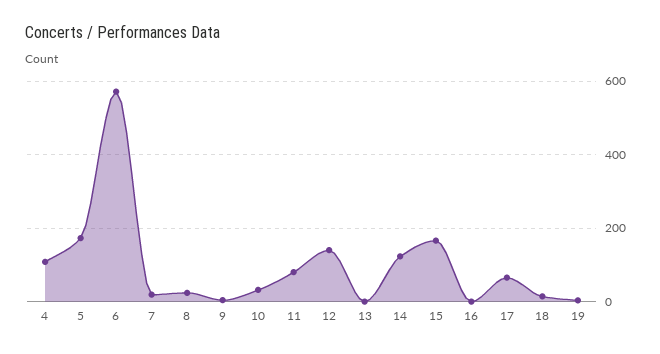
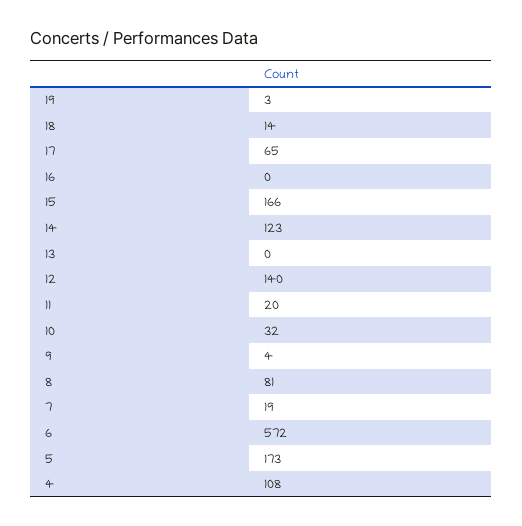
  {
    "4": 108,
    "5": 173,
    "6": 572,
    "7": 19,
-   "8": 20,
+   "8": 81,
    "9": 4,
    "10": 32,
-   "11": 80,
+   "11": 20,
    "12": 140,
    "13": 0,
    "14": 123,
    "15": 166,
    "16": 0,
    "17": 65,
    "18": 14,
    "19": 3
  }

